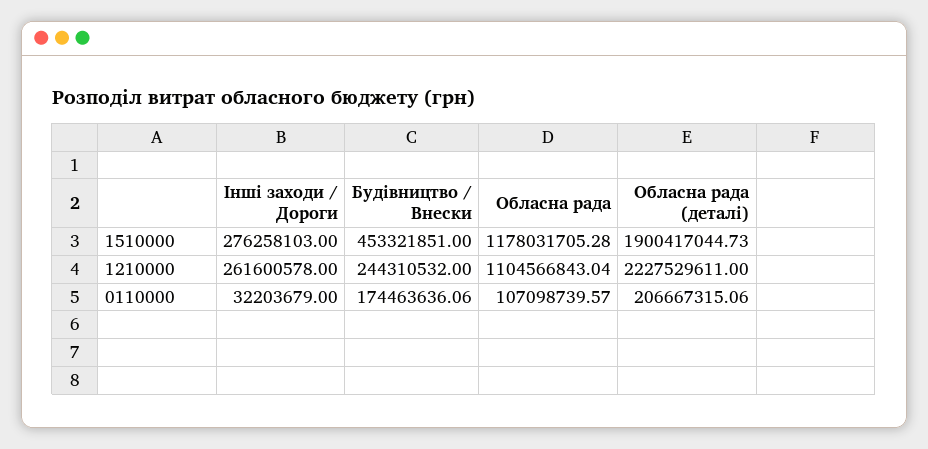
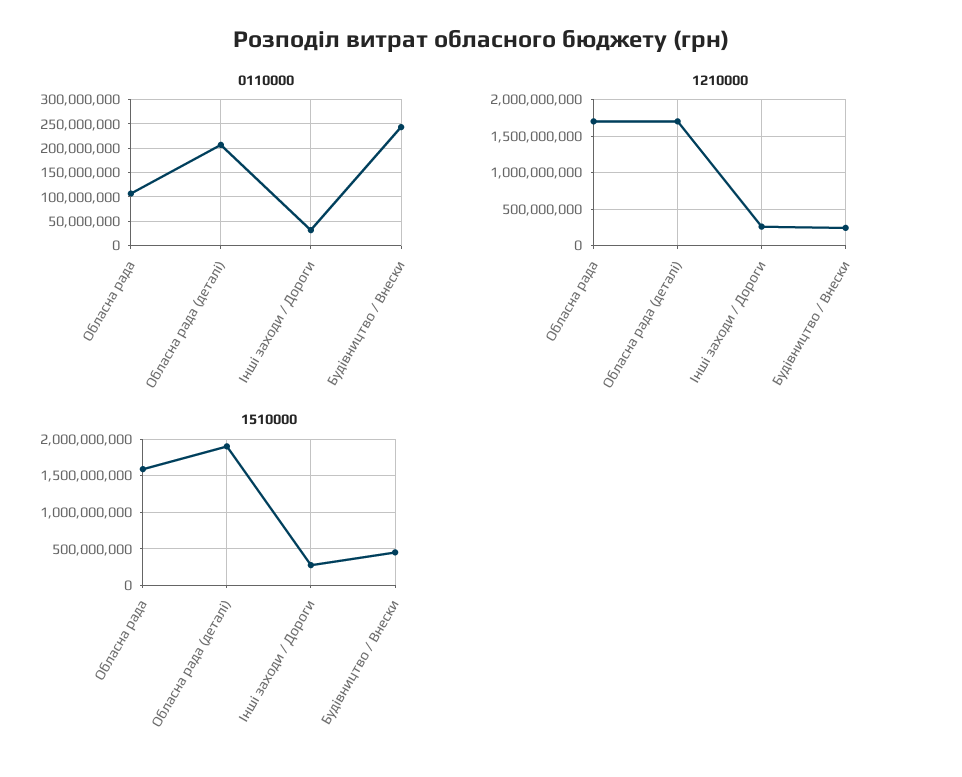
  {
    "1510000": {
      "Інші заходи / Дороги": 276258103,
      "Будівництво / Внески": 453321851,
-     "Обласна рада": 1178031705.28,
+     "Обласна рада": 1600000000,
      "Обласна рада (деталі)": 1900417044.73
    },
    "1210000": {
      "Інші заходи / Дороги": 261600578,
      "Будівництво / Внески": 244310532,
-     "Обласна рада": 1104566843.04,
+     "Обласна рада": 1700000000,
-     "Обласна рада (деталі)": 2227529611
+     "Обласна рада (деталі)": 1700000000
    },
    "0110000": {
      "Інші заходи / Дороги": 32203679,
-     "Будівництво / Внески": 174463636.06,
+     "Будівництво / Внески": 250000000,
      "Обласна рада": 107098739.57,
      "Обласна рада (деталі)": 206667315.06
    }
  }

